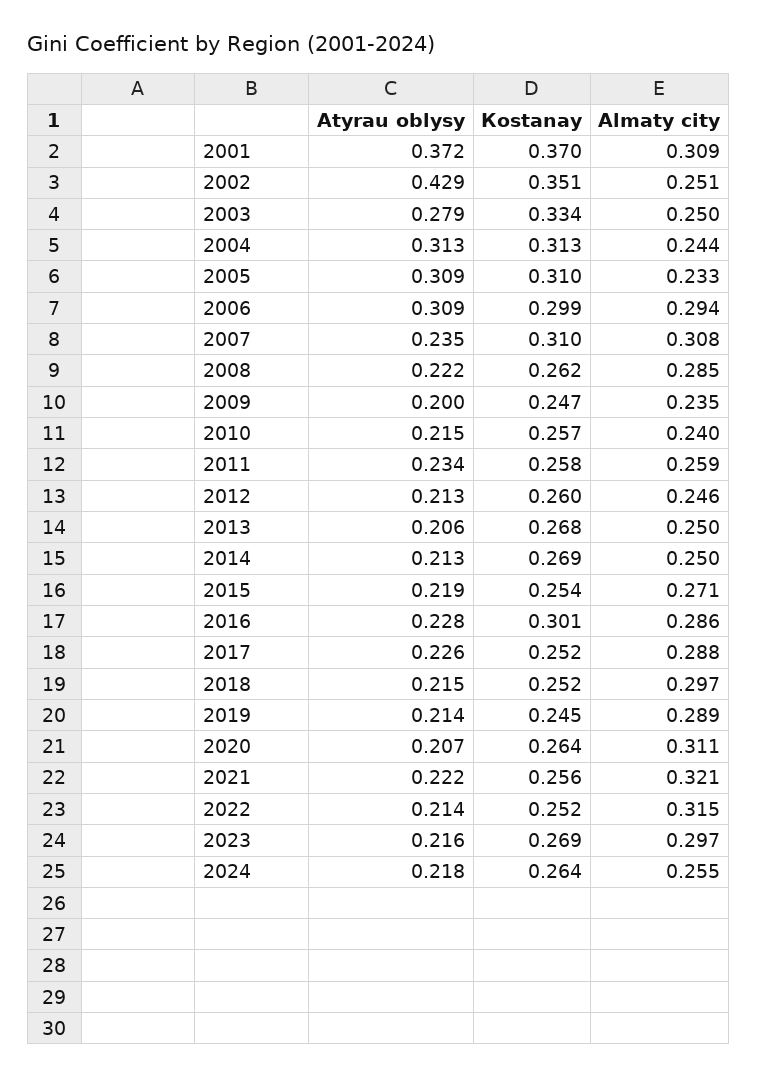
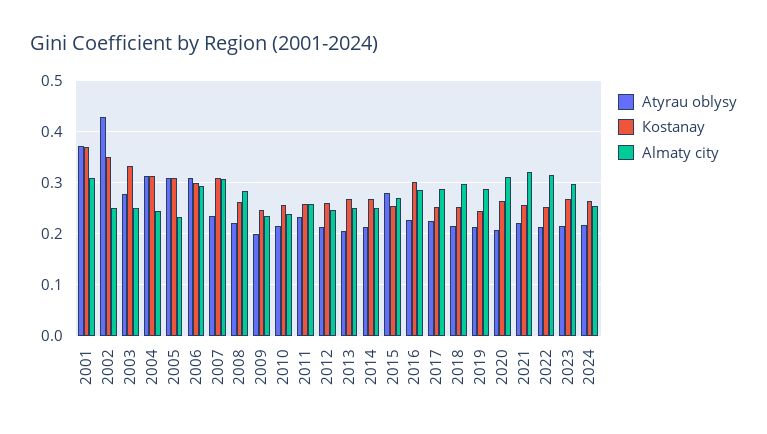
  {
    "Аtyrau oblysy": {
      "2001": 0.372,
      "2002": 0.429,
      "2003": 0.279,
      "2004": 0.313,
      "2005": 0.309,
      "2006": 0.309,
      "2007": 0.235,
      "2008": 0.222,
      "2009": 0.2,
      "2010": 0.215,
      "2011": 0.234,
      "2012": 0.213,
      "2013": 0.206,
      "2014": 0.213,
-     "2015": 0.219,
+     "2015": 0.28,
      "2016": 0.228,
      "2017": 0.226,
      "2018": 0.215,
      "2019": 0.214,
      "2020": 0.207,
      "2021": 0.222,
      "2022": 0.214,
      "2023": 0.216,
      "2024": 0.218
    },
    "Коstanay": {
      "2001": 0.37,
      "2002": 0.351,
      "2003": 0.334,
      "2004": 0.313,
      "2005": 0.31,
      "2006": 0.299,
      "2007": 0.31,
      "2008": 0.262,
      "2009": 0.247,
      "2010": 0.257,
      "2011": 0.258,
      "2012": 0.26,
      "2013": 0.268,
      "2014": 0.269,
      "2015": 0.254,
      "2016": 0.301,
      "2017": 0.252,
      "2018": 0.252,
      "2019": 0.245,
      "2020": 0.264,
      "2021": 0.256,
      "2022": 0.252,
      "2023": 0.269,
      "2024": 0.264
    },
    "Almaty city": {
      "2001": 0.309,
      "2002": 0.251,
      "2003": 0.25,
      "2004": 0.244,
      "2005": 0.233,
      "2006": 0.294,
      "2007": 0.308,
      "2008": 0.285,
      "2009": 0.235,
      "2010": 0.24,
      "2011": 0.259,
      "2012": 0.246,
      "2013": 0.25,
      "2014": 0.25,
      "2015": 0.271,
      "2016": 0.286,
      "2017": 0.288,
      "2018": 0.297,
      "2019": 0.289,
      "2020": 0.311,
      "2021": 0.321,
      "2022": 0.315,
      "2023": 0.297,
      "2024": 0.255
    }
  }

